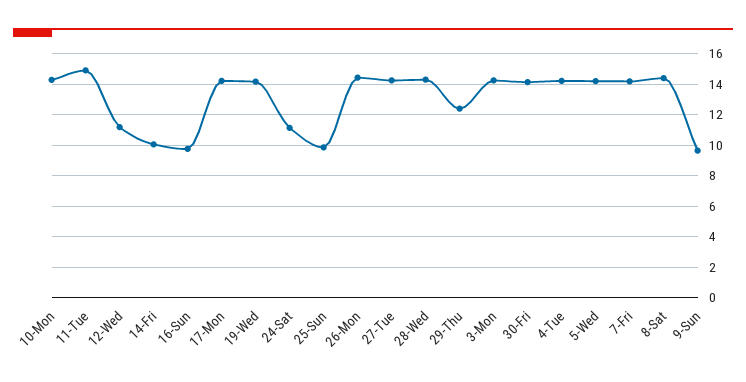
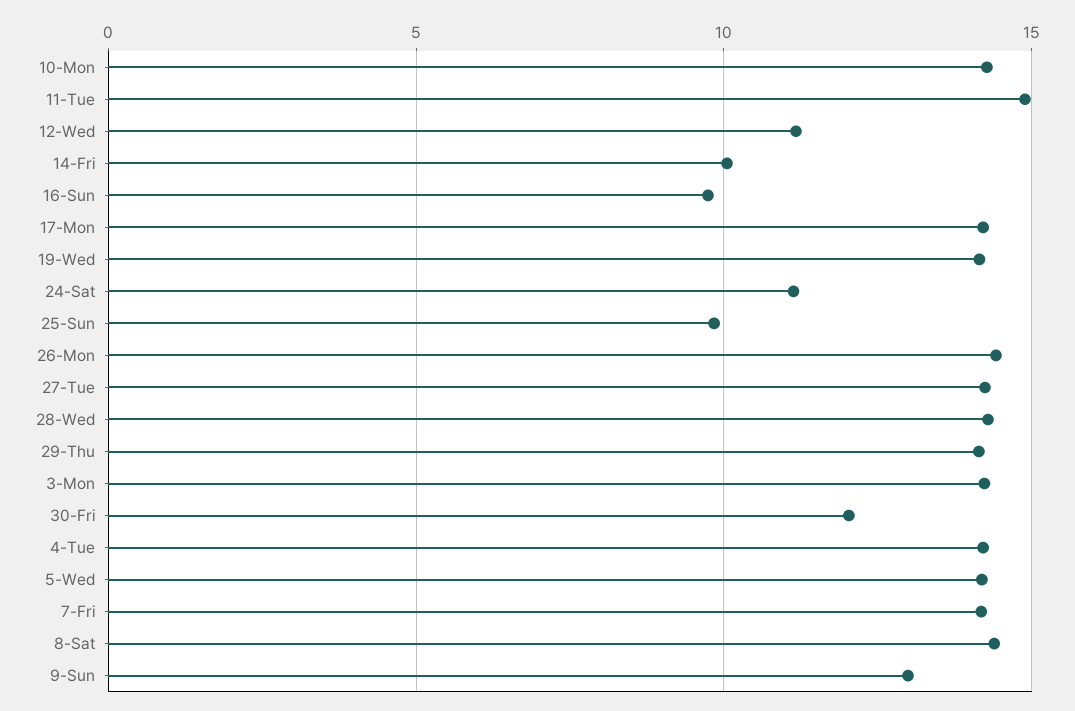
  {
    "10-Mon": 14.5,
    "11-Tue": 15,
    "12-Wed": 11,
    "14-Fri": 10,
    "16-Sun": 9.5,
    "17-Mon": 14,
    "19-Wed": 14,
    "24-Sat": 11,
    "25-Sun": 10,
    "26-Mon": 14.5,
    "27-Tue": 14,
    "28-Wed": 14.5,
-   "29-Thu": 12.5,
+   "29-Thu": 14,
    "3-Mon": 14,
-   "30-Fri": 14,
+   "30-Fri": 12,
    "4-Tue": 14,
    "5-Wed": 14,
    "7-Fri": 14,
    "8-Sat": 14.5,
-   "9-Sun": 9.5
+   "9-Sun": 13
  }

